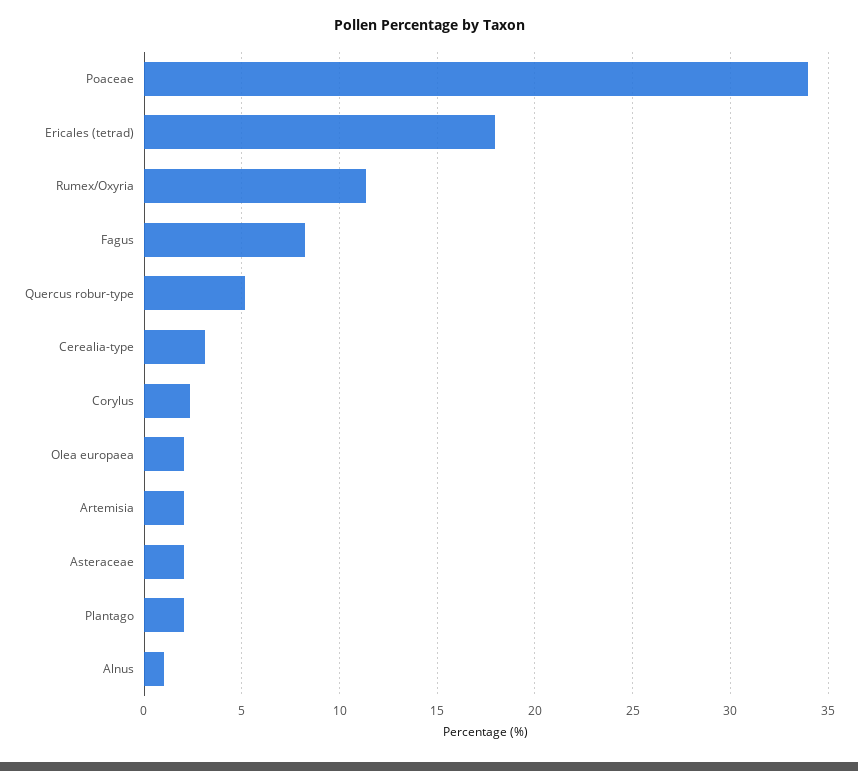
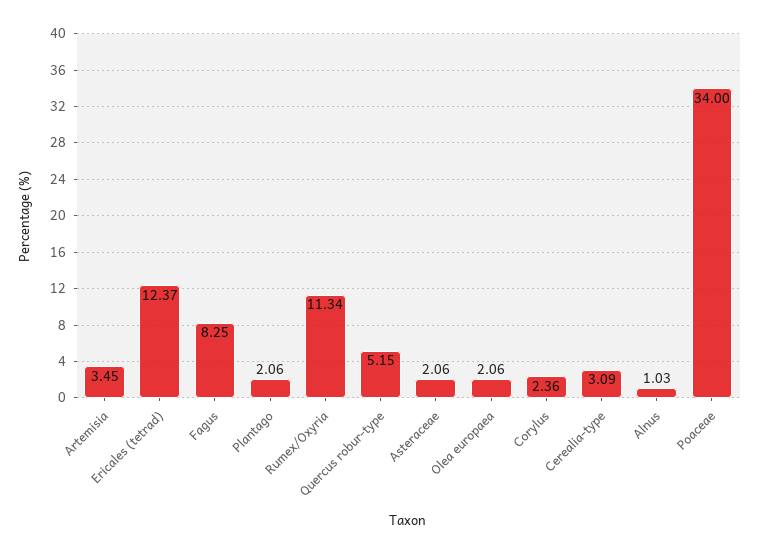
  {
    "Poaceae": 34,
-   "Ericales (tetrad)": 18,
+   "Ericales (tetrad)": 12.37,
    "Rumex/Oxyria": 11.34,
    "Fagus": 8.25,
    "Quercus robur-type": 5.15,
    "Cerealia-type": 3.09,
    "Corylus": 2.36,
    "Olea europaea": 2.06,
-   "Artemisia": 2,
+   "Artemisia": 3.45,
    "Asteraceae": 2.06,
    "Plantago": 2.06,
    "Alnus": 1.03
  }

